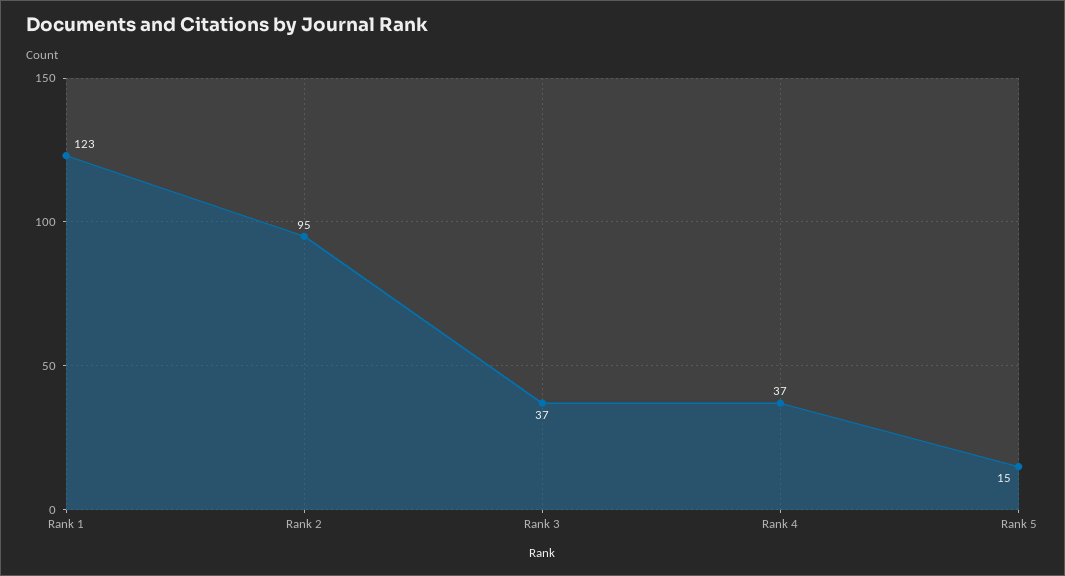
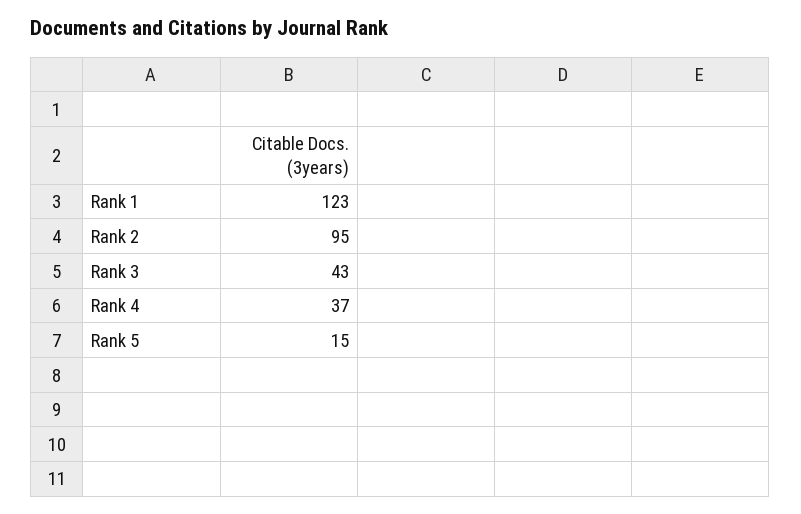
  {
    "Rank 1": 123,
    "Rank 2": 95,
-   "Rank 3": 37,
+   "Rank 3": 43,
    "Rank 4": 37,
    "Rank 5": 15
  }

